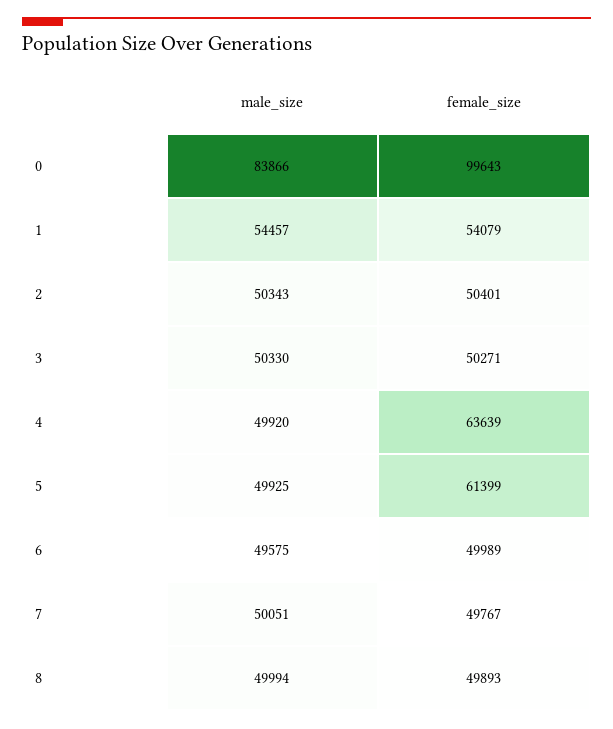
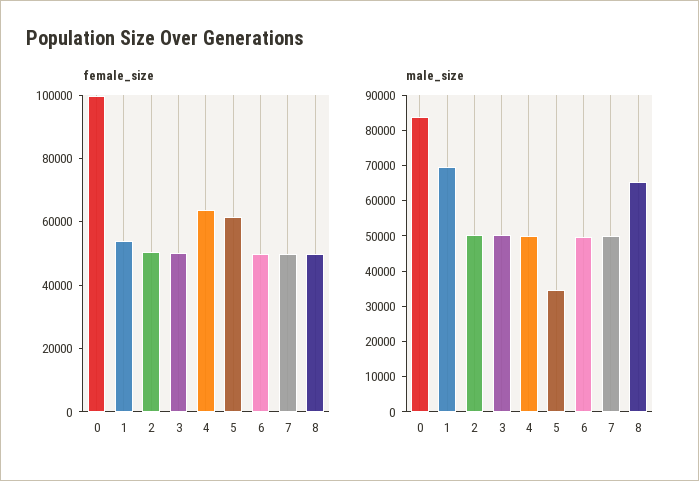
  {
    "male_size": {
      "0": 83866,
-     "1": 54457,
+     "1": 70000,
      "2": 50343,
      "3": 50330,
      "4": 49920,
-     "5": 49925,
+     "5": 35000,
      "6": 49575,
      "7": 50051,
-     "8": 49994
+     "8": 65000
    },
    "female_size": {
      "0": 99643,
      "1": 54079,
      "2": 50401,
      "3": 50271,
      "4": 63639,
      "5": 61399,
      "6": 49989,
      "7": 49767,
      "8": 49893
    }
  }

